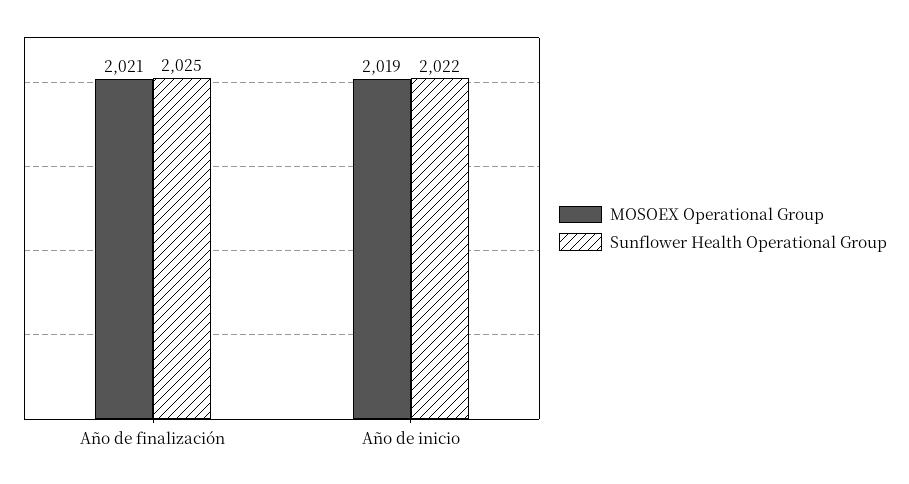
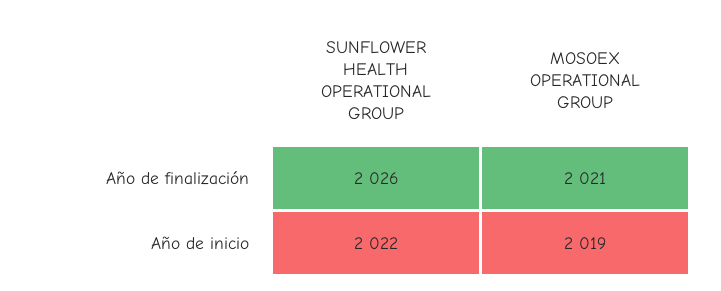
  {
    "MOSOEX Operational Group": {
      "Año de finalización": 2021,
      "Año de inicio": 2019
    },
    "Sunflower Health Operational Group": {
-     "Año de finalización": 2025,
+     "Año de finalización": 2026,
      "Año de inicio": 2022
    }
  }

